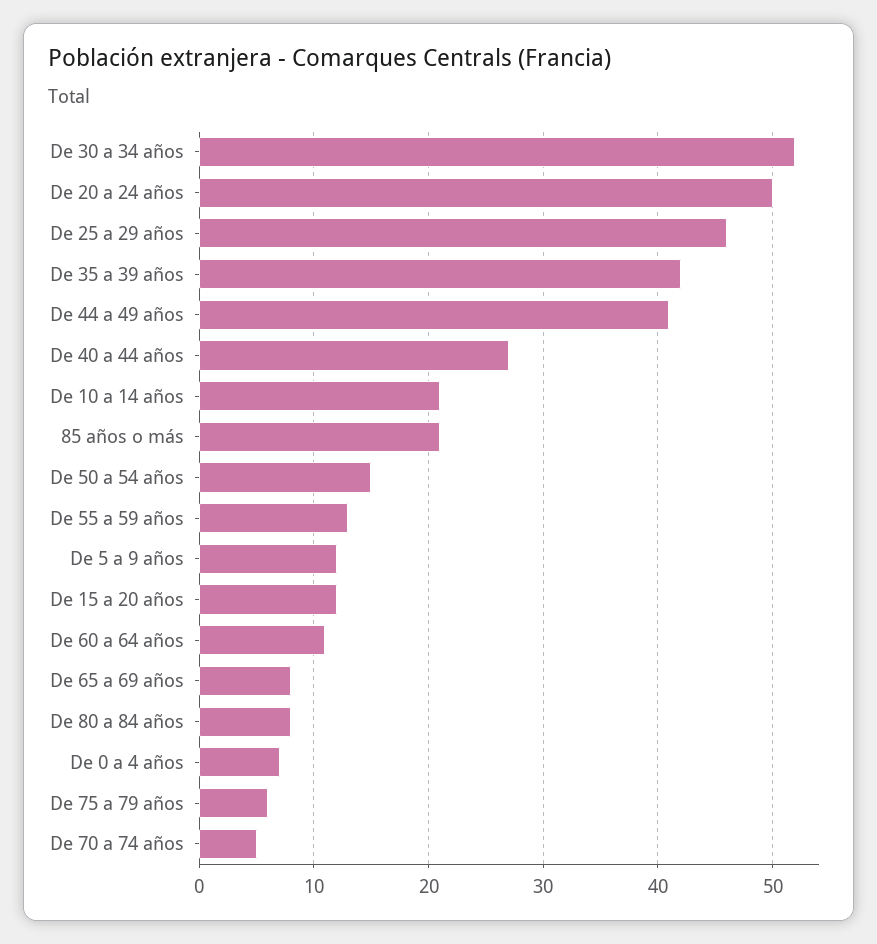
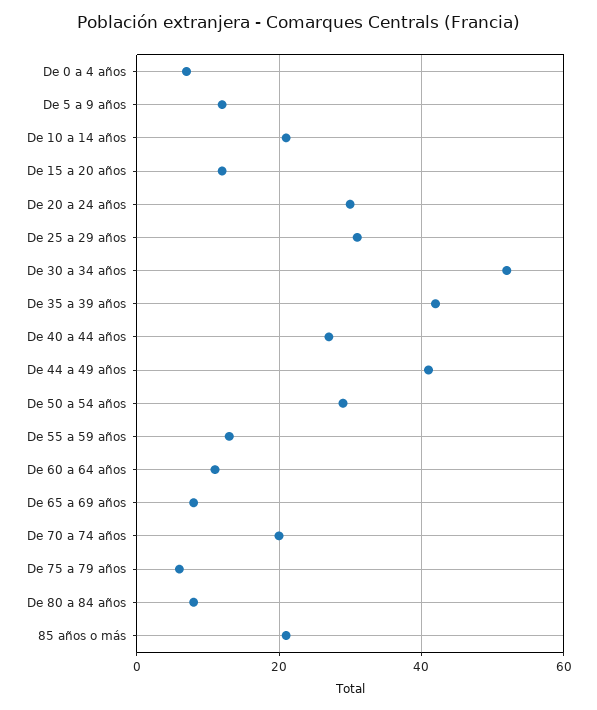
  {
    "De 30 a 34 años": 52,
-   "De 20 a 24 años": 50,
+   "De 20 a 24 años": 30,
-   "De 25 a 29 años": 46,
+   "De 25 a 29 años": 30,
    "De 35 a 39 años": 42,
    "De 44 a 49 años": 41,
    "De 40 a 44 años": 27,
    "De 10 a 14 años": 21,
    "85 años o más": 21,
-   "De 50 a 54 años": 15,
+   "De 50 a 54 años": 30,
    "De 55 a 59 años": 13,
    "De 5 a 9 años": 12,
    "De 15 a 20 años": 12,
    "De 60 a 64 años": 11,
    "De 65 a 69 años": 8,
    "De 80 a 84 años": 8,
    "De 0 a 4 años": 7,
    "De 75 a 79 años": 6,
-   "De 70 a 74 años": 5
+   "De 70 a 74 años": 20
  }

